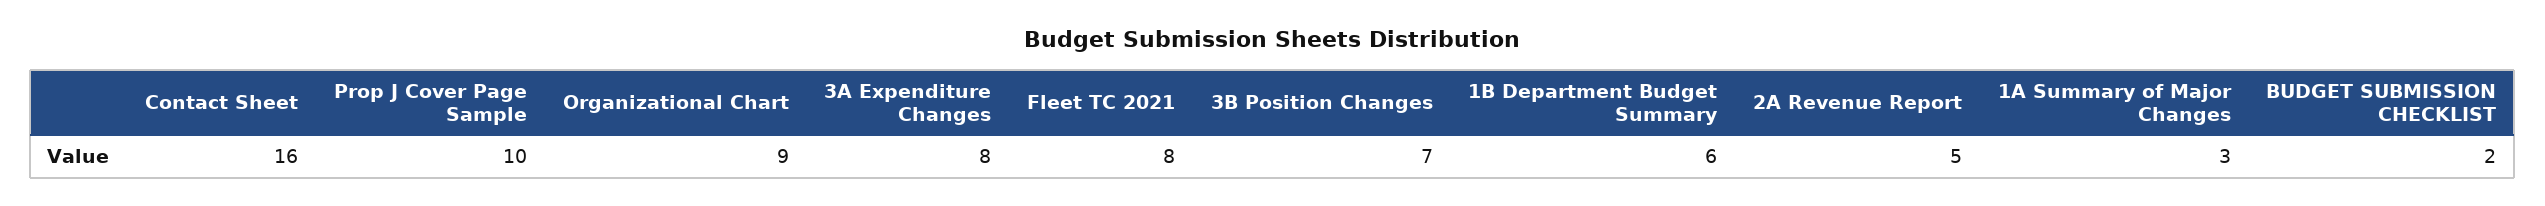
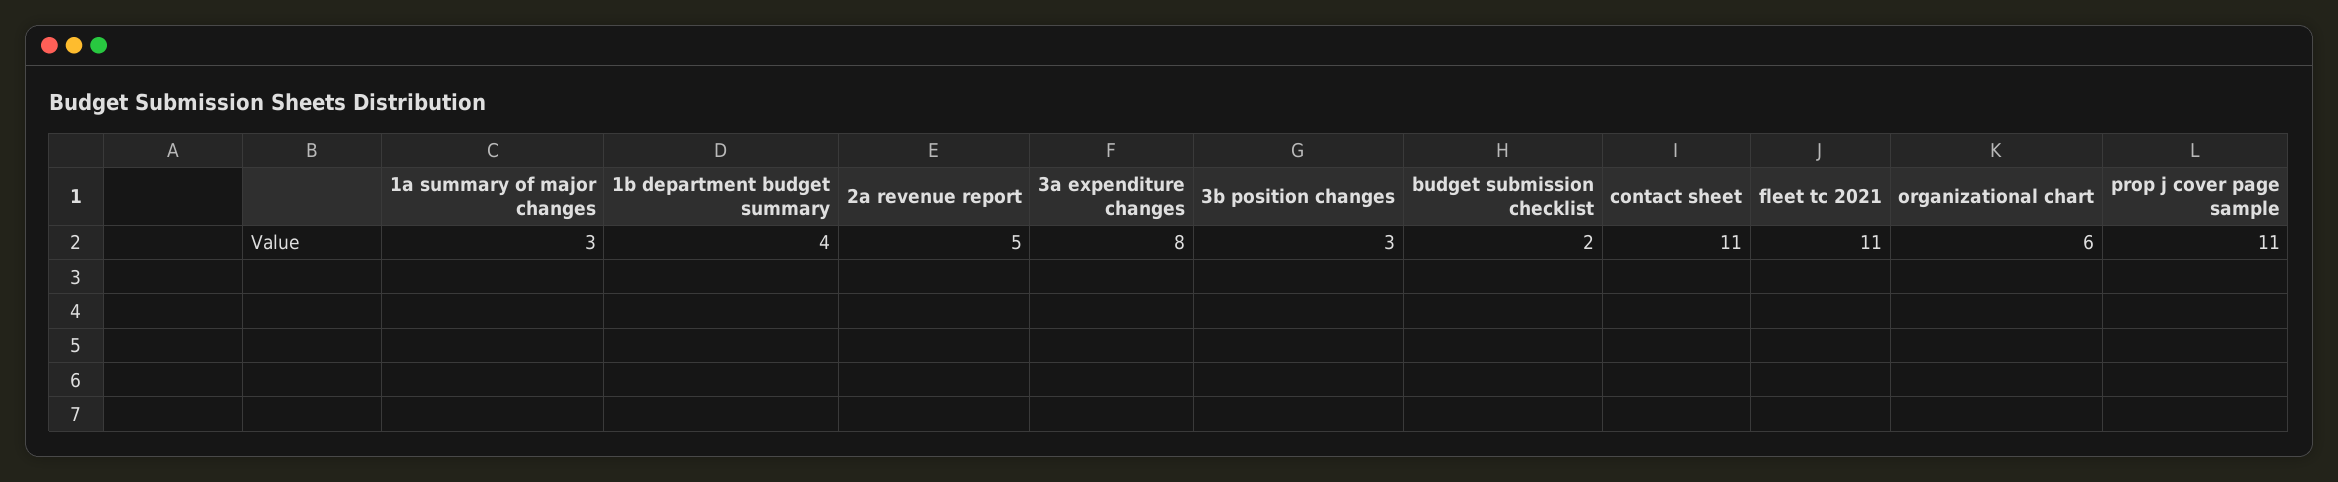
  {
-   "Contact Sheet": 16,
+   "Contact Sheet": 11,
-   "Prop J Cover Page Sample": 10,
+   "Prop J Cover Page Sample": 11,
-   "Organizational Chart": 9,
+   "Organizational Chart": 6,
    "3A Expenditure Changes": 8,
-   "Fleet TC 2021": 8,
+   "Fleet TC 2021": 11,
-   "3B Position Changes": 7,
+   "3B Position Changes": 3,
-   "1B Department Budget Summary": 6,
+   "1B Department Budget Summary": 4,
    "2A Revenue Report": 5,
    "1A Summary of Major Changes": 3,
    "BUDGET SUBMISSION CHECKLIST": 2
  }

